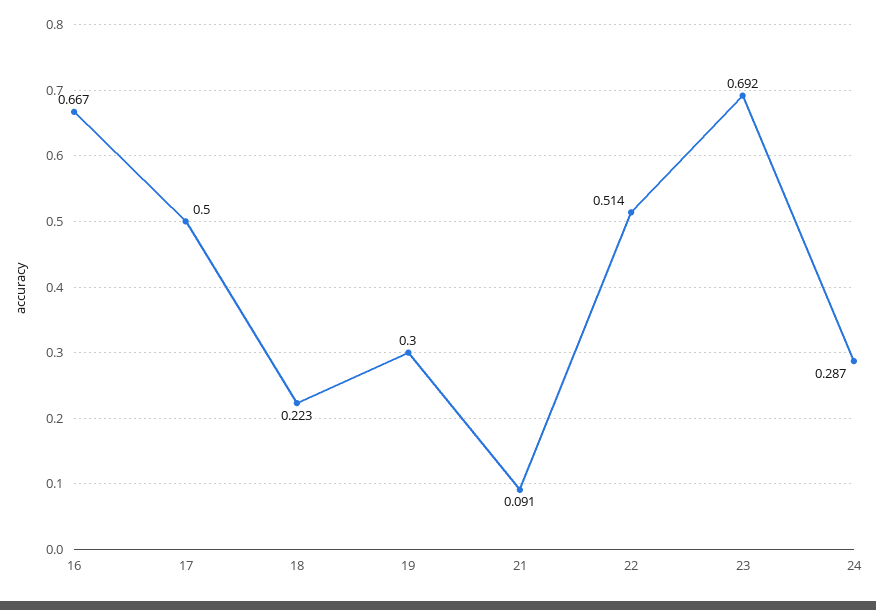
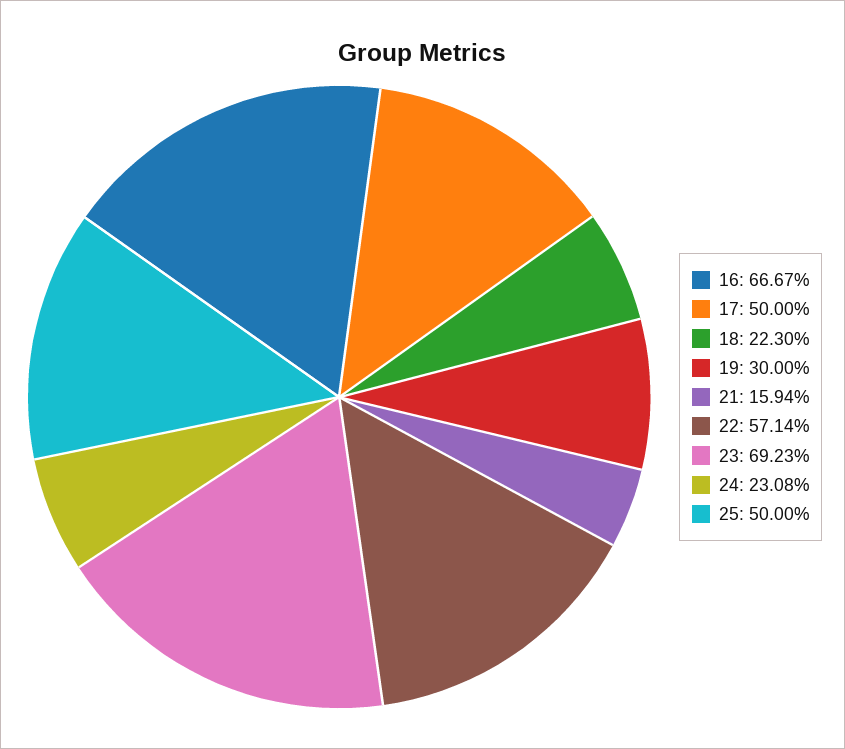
  {
    "16": 0.6667,
    "17": 0.5,
    "18": 0.223,
    "19": 0.3,
-   "21": 0.091,
+   "21": 0.1594,
-   "22": 0.514,
+   "22": 0.5714,
    "23": 0.6923,
-   "24": 0.287
+   "24": 0.2308,
+   "25": 0.5
  }

